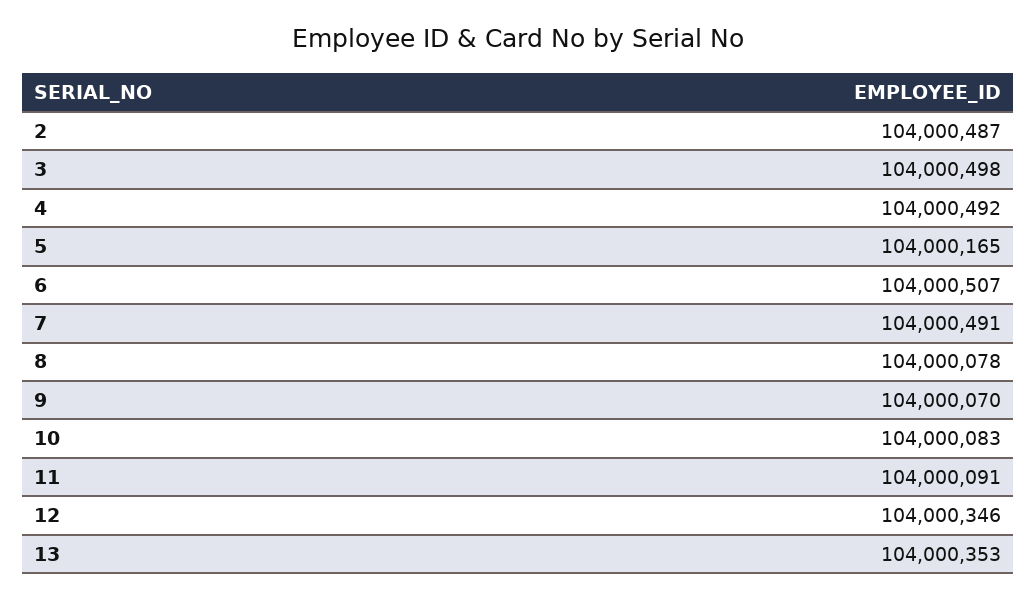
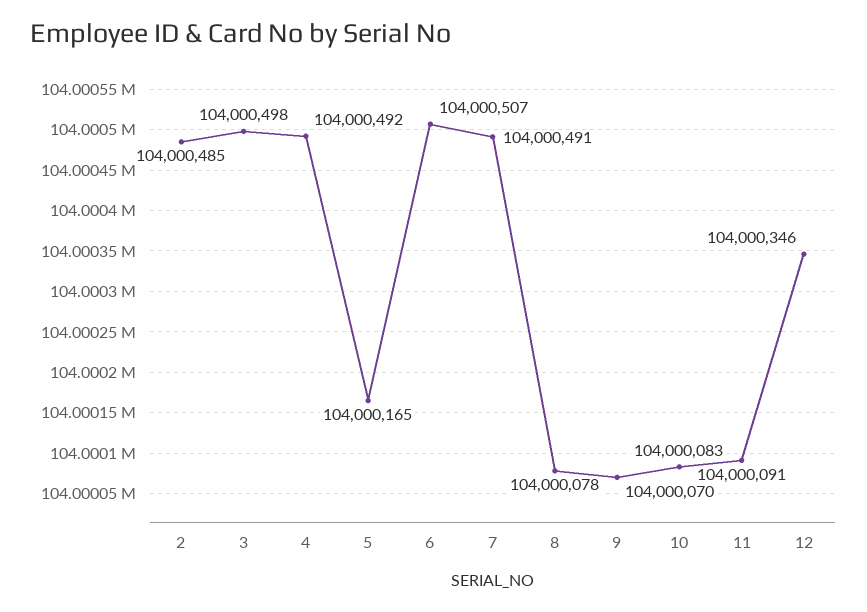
  {
-   "2": 104000487,
+   "2": 104000485,
    "3": 104000498,
    "4": 104000492,
    "5": 104000165,
    "6": 104000507,
    "7": 104000491,
    "8": 104000078,
    "9": 104000070,
    "10": 104000083,
    "11": 104000091,
-   "12": 104000346,
+   "12": 104000346
-   "13": 104000353
  }

